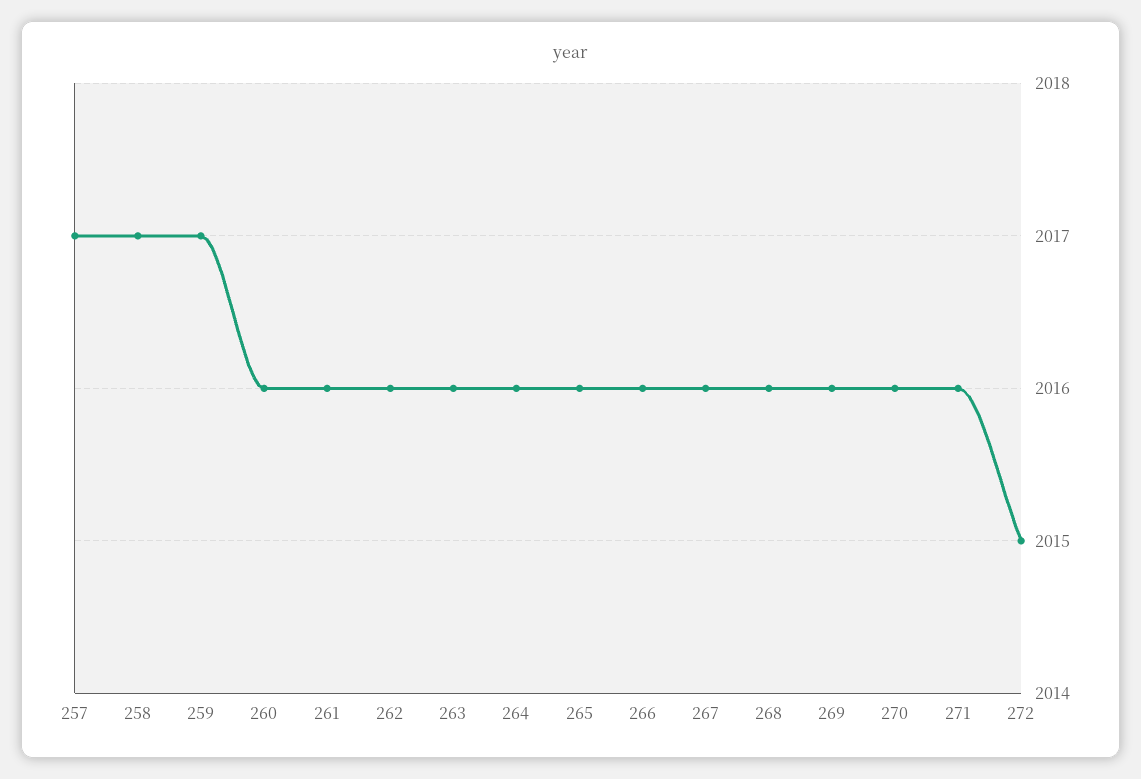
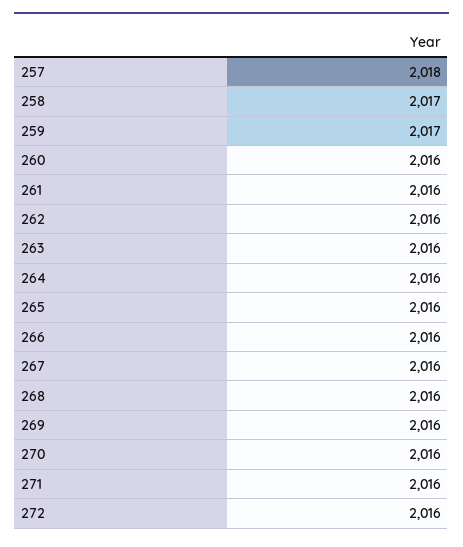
  {
-   "257": 2017,
+   "257": 2018,
    "258": 2017,
    "259": 2017,
    "260": 2016,
    "261": 2016,
    "262": 2016,
    "263": 2016,
    "264": 2016,
    "265": 2016,
    "266": 2016,
    "267": 2016,
    "268": 2016,
    "269": 2016,
    "270": 2016,
    "271": 2016,
-   "272": 2015
+   "272": 2016
  }

